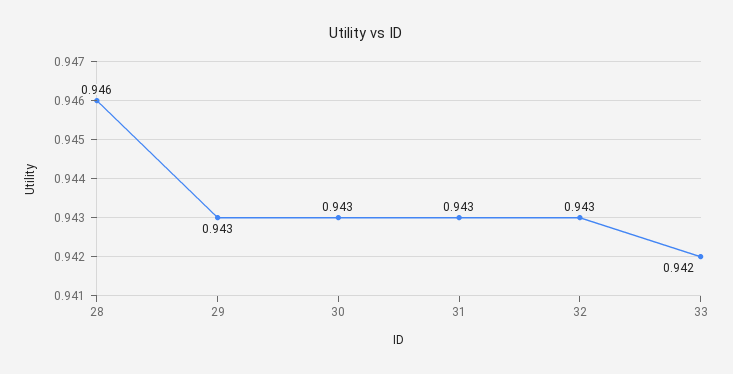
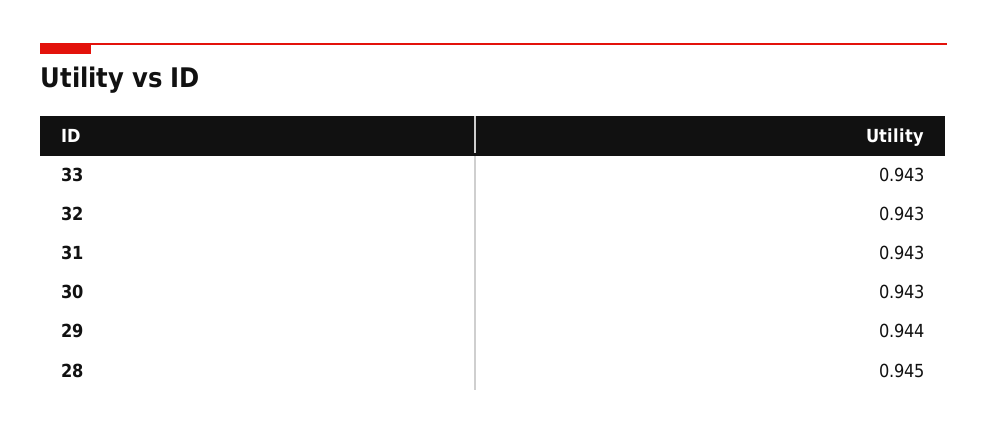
  {
-   "28": 0.946,
+   "28": 0.945,
-   "29": 0.943,
+   "29": 0.944,
    "30": 0.943,
    "31": 0.943,
    "32": 0.943,
-   "33": 0.942
+   "33": 0.943
  }

